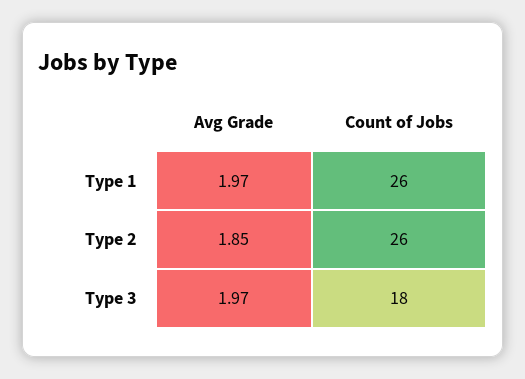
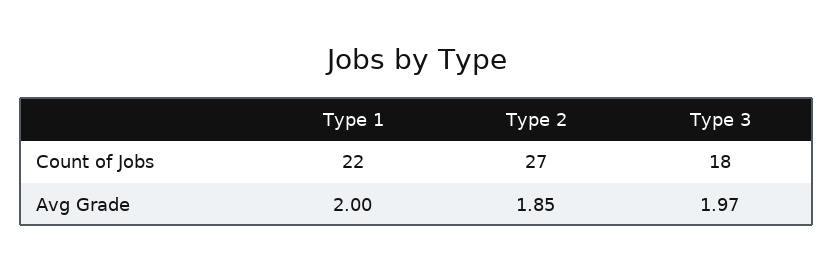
  {
    "Avg Grade": {
-     "Type 1": 1.97,
+     "Type 1": 2,
      "Type 2": 1.85,
      "Type 3": 1.97
    },
    "Count of Jobs": {
-     "Type 1": 26,
+     "Type 1": 22,
-     "Type 2": 26,
+     "Type 2": 27,
      "Type 3": 18
    }
  }

